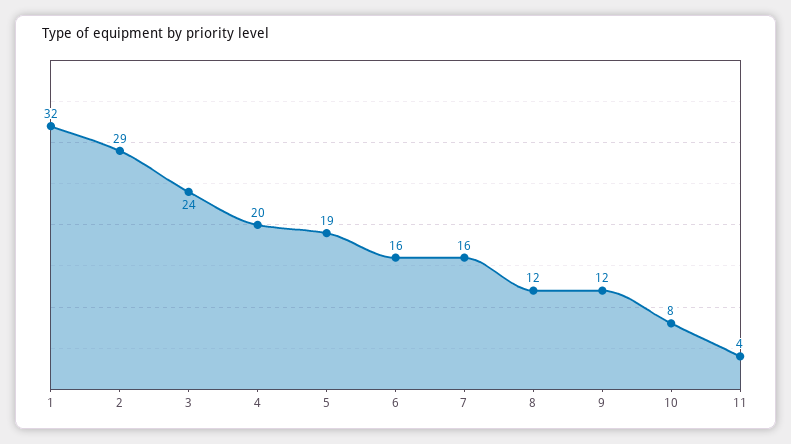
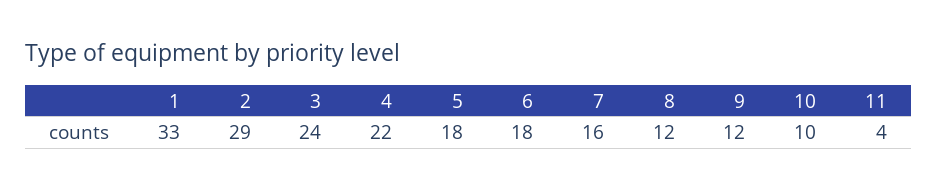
  {
-   "1": 32,
+   "1": 33,
    "2": 29,
    "3": 24,
-   "4": 20,
+   "4": 22,
-   "5": 19,
+   "5": 18,
-   "6": 16,
+   "6": 18,
    "7": 16,
    "8": 12,
    "9": 12,
-   "10": 8,
+   "10": 10,
    "11": 4
  }

